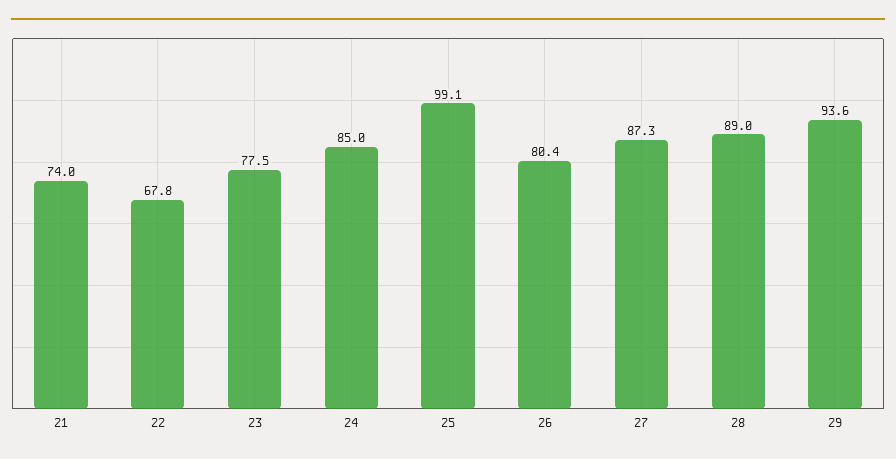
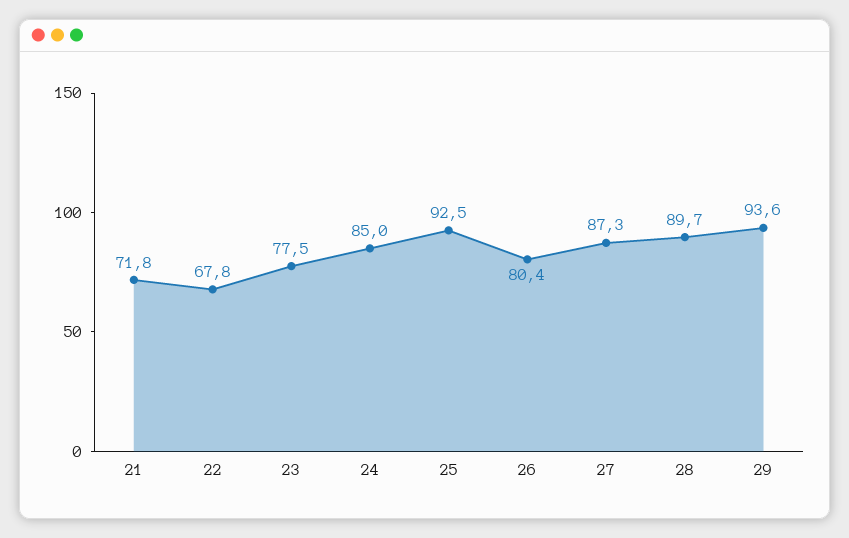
  {
-   "21": 74,
+   "21": 71.8,
    "22": 67.8,
    "23": 77.5,
    "24": 85,
-   "25": 99.1,
+   "25": 92.5,
    "26": 80.4,
    "27": 87.3,
-   "28": 89,
+   "28": 89.7,
    "29": 93.6
  }

